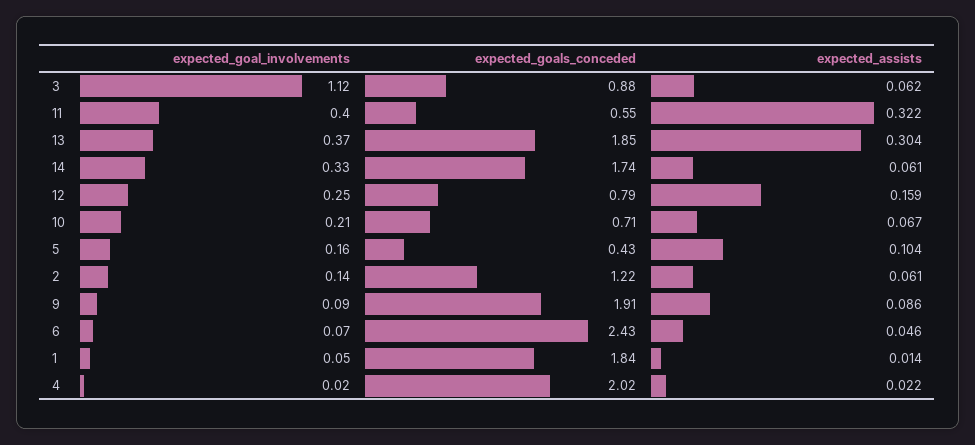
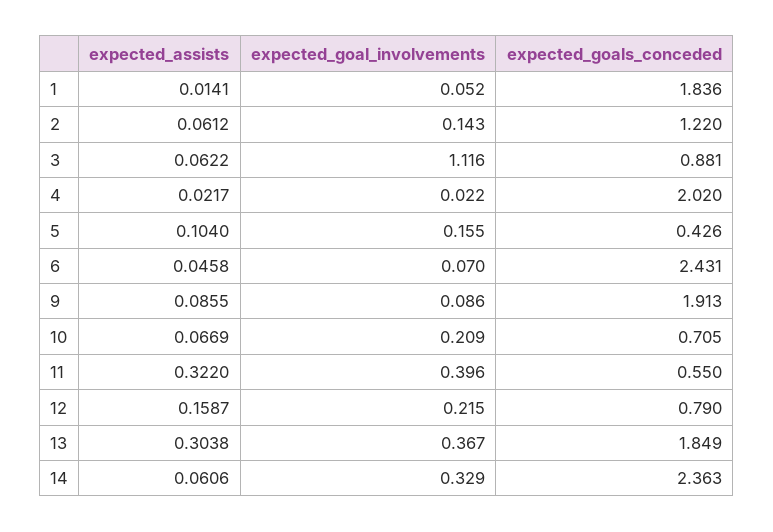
  {
    "expected_goal_involvements": {
      "3": 1.116,
      "11": 0.396,
      "13": 0.367,
      "14": 0.329,
-     "12": 0.25,
+     "12": 0.215,
      "10": 0.209,
      "5": 0.155,
      "2": 0.143,
      "9": 0.086,
      "6": 0.07,
      "1": 0.052,
      "4": 0.022
    },
    "expected_goals_conceded": {
      "3": 0.881,
      "11": 0.55,
      "13": 1.849,
-     "14": 1.74,
+     "14": 2.363,
      "12": 0.79,
      "10": 0.705,
      "5": 0.426,
      "2": 1.22,
      "9": 1.913,
      "6": 2.431,
      "1": 1.836,
      "4": 2.02
    },
    "expected_assists": {
      "3": 0.0622,
      "11": 0.322,
      "13": 0.3038,
      "14": 0.0606,
      "12": 0.1587,
      "10": 0.0669,
      "5": 0.104,
      "2": 0.0612,
      "9": 0.0855,
      "6": 0.0458,
      "1": 0.0141,
      "4": 0.0217
    }
  }

